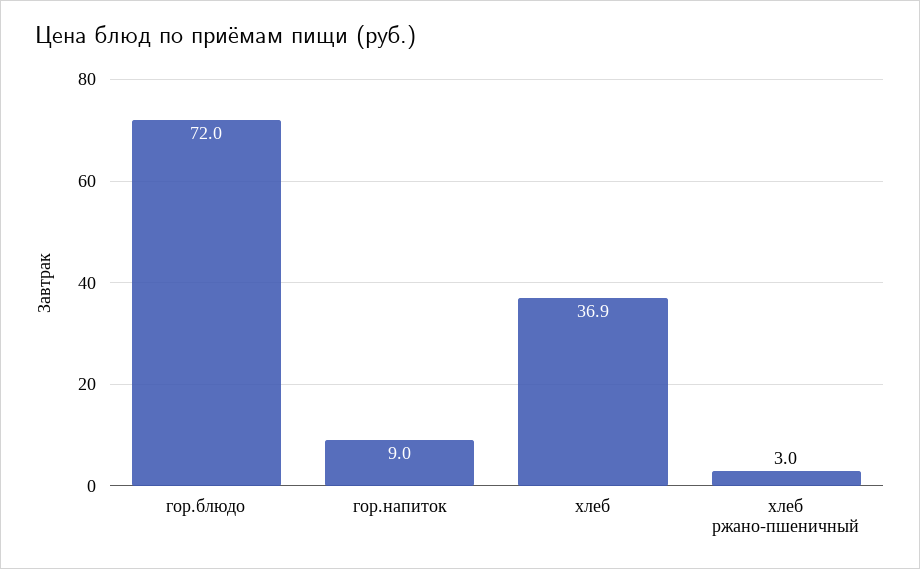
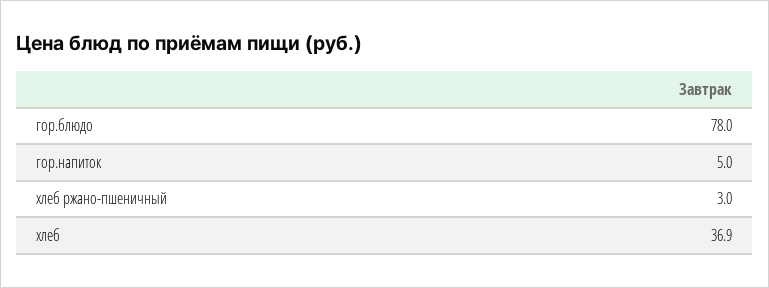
  {
-   "гор.блюдо": 72,
+   "гор.блюдо": 78,
-   "гор.напиток": 9,
+   "гор.напиток": 5,
    "хлеб": 36.9,
    "хлеб ржано-пшеничный": 3
  }

